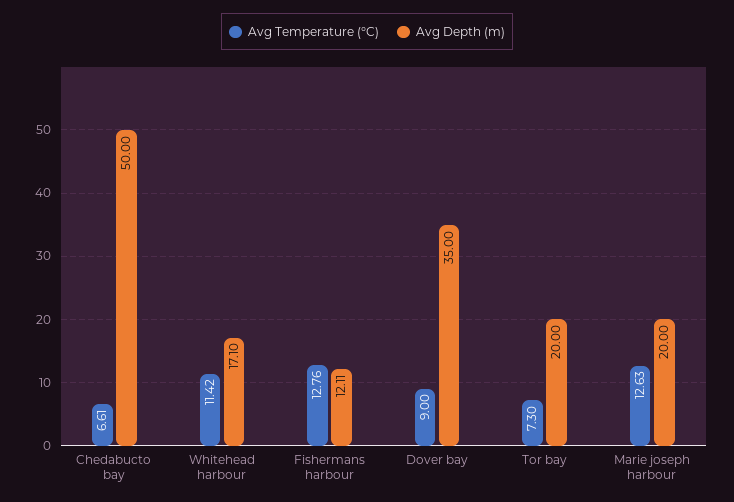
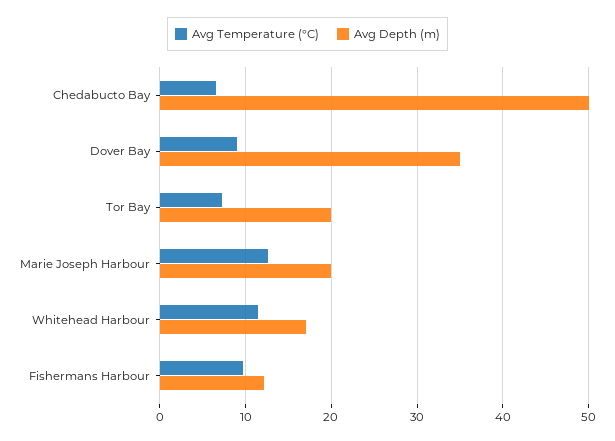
  {
    "Avg Temperature (°C)": {
      "Chedabucto bay": 6.61,
      "Whitehead harbour": 11.42,
-     "Fishermans harbour": 12.76,
+     "Fishermans harbour": 10,
      "Dover bay": 9,
      "Tor bay": 7.3,
      "Marie joseph harbour": 12.63
    },
    "Avg Depth (m)": {
      "Chedabucto bay": 50,
      "Whitehead harbour": 17.1,
      "Fishermans harbour": 12.11,
      "Dover bay": 35,
      "Tor bay": 20,
      "Marie joseph harbour": 20
    }
  }

